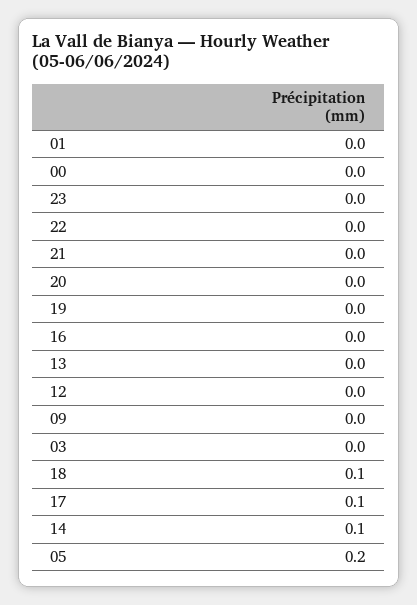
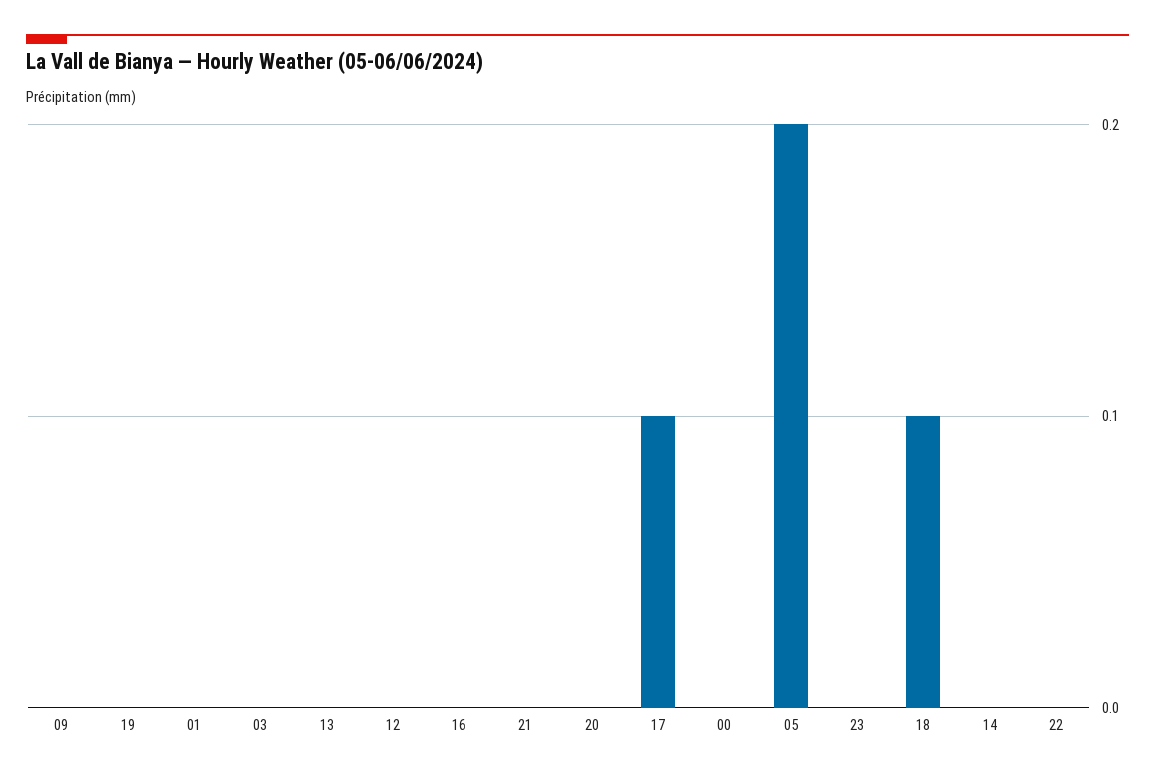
  {
    "01": 0,
    "00": 0,
    "23": 0,
    "22": 0,
    "21": 0,
    "20": 0,
    "19": 0,
    "16": 0,
    "13": 0,
    "12": 0,
    "09": 0,
    "03": 0,
    "18": 0.1,
    "17": 0.1,
-   "14": 0.1,
+   "14": 0,
    "05": 0.2
  }

